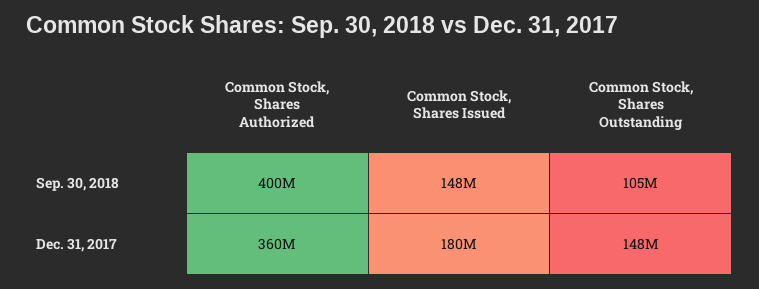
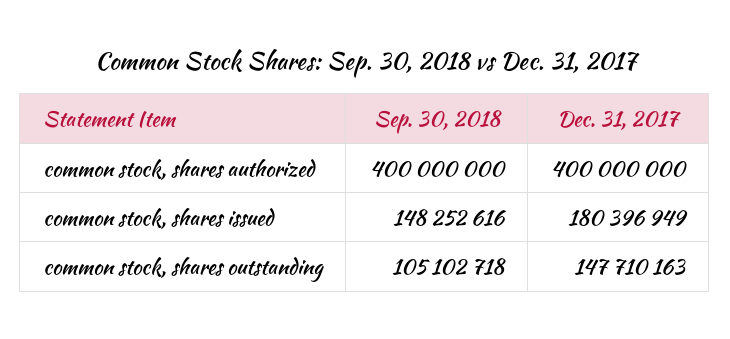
  {
    "Common Stock, Shares Authorized": {
      "Sep. 30, 2018": 400000000,
-     "Dec. 31, 2017": 360000000
+     "Dec. 31, 2017": 400000000
    },
    "Common Stock, Shares Issued": {
      "Sep. 30, 2018": 148252616,
      "Dec. 31, 2017": 180396949
    },
    "Common Stock, Shares Outstanding": {
      "Sep. 30, 2018": 105102718,
      "Dec. 31, 2017": 147710163
    }
  }

